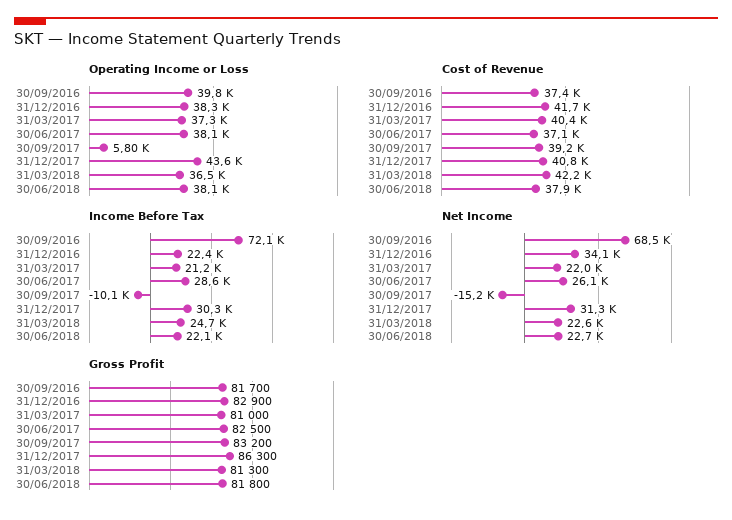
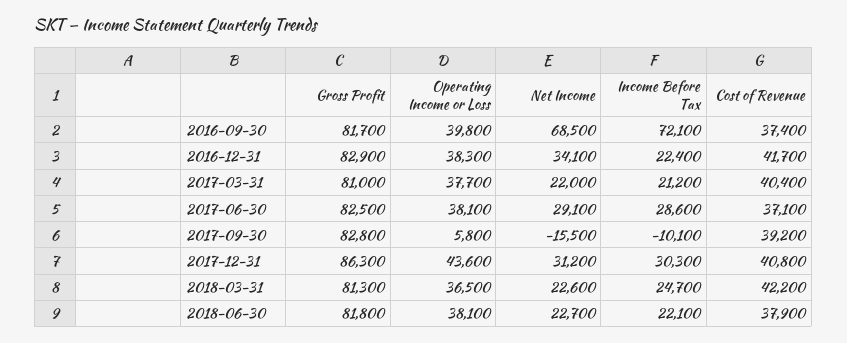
  {
    "Operating Income or Loss": {
      "30/09/2016": 39800,
      "31/12/2016": 38300,
-     "31/03/2017": 37300,
+     "31/03/2017": 37700,
      "30/06/2017": 38100,
      "30/09/2017": 5800,
      "31/12/2017": 43600,
      "31/03/2018": 36500,
      "30/06/2018": 38100
    },
    "Cost of Revenue": {
      "30/09/2016": 37400,
      "31/12/2016": 41700,
      "31/03/2017": 40400,
      "30/06/2017": 37100,
      "30/09/2017": 39200,
      "31/12/2017": 40800,
      "31/03/2018": 42200,
      "30/06/2018": 37900
    },
    "Income Before Tax": {
      "30/09/2016": 72100,
      "31/12/2016": 22400,
      "31/03/2017": 21200,
      "30/06/2017": 28600,
      "30/09/2017": -10100,
      "31/12/2017": 30300,
      "31/03/2018": 24700,
      "30/06/2018": 22100
    },
    "Net Income": {
      "30/09/2016": 68500,
      "31/12/2016": 34100,
      "31/03/2017": 22000,
-     "30/06/2017": 26100,
+     "30/06/2017": 29100,
-     "30/09/2017": -15200,
+     "30/09/2017": -15500,
-     "31/12/2017": 31300,
+     "31/12/2017": 31200,
      "31/03/2018": 22600,
      "30/06/2018": 22700
    },
    "Gross Profit": {
      "30/09/2016": 81700,
      "31/12/2016": 82900,
      "31/03/2017": 81000,
      "30/06/2017": 82500,
-     "30/09/2017": 83200,
+     "30/09/2017": 82800,
      "31/12/2017": 86300,
      "31/03/2018": 81300,
      "30/06/2018": 81800
    }
  }

